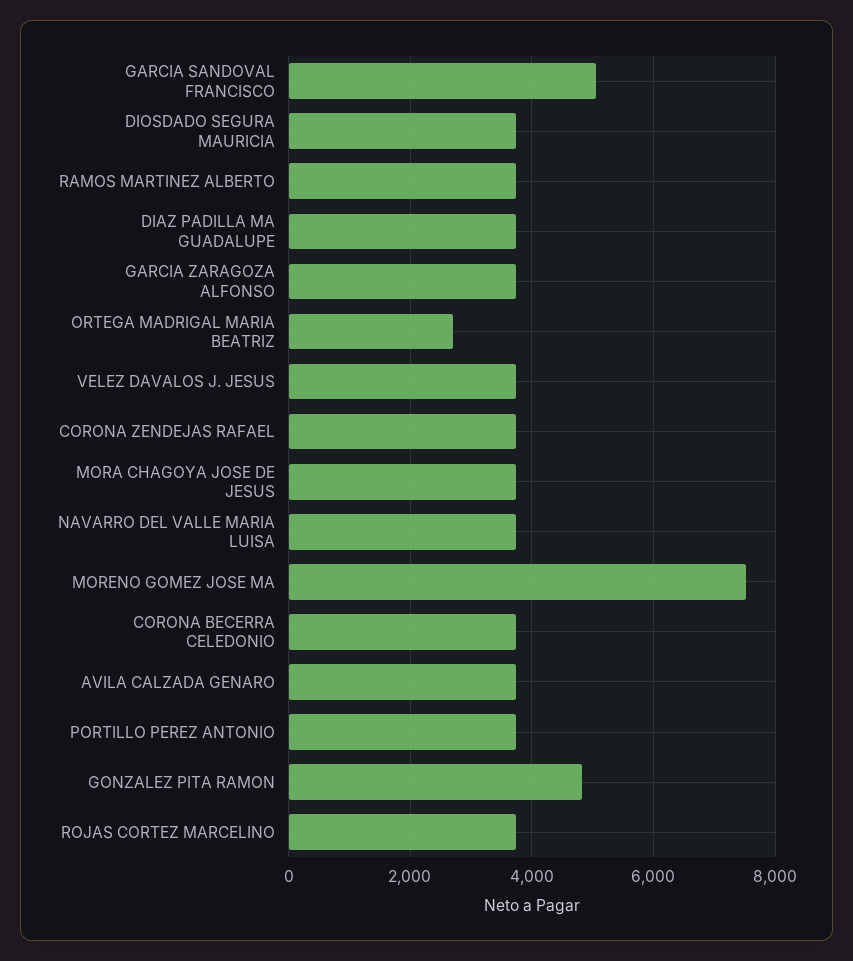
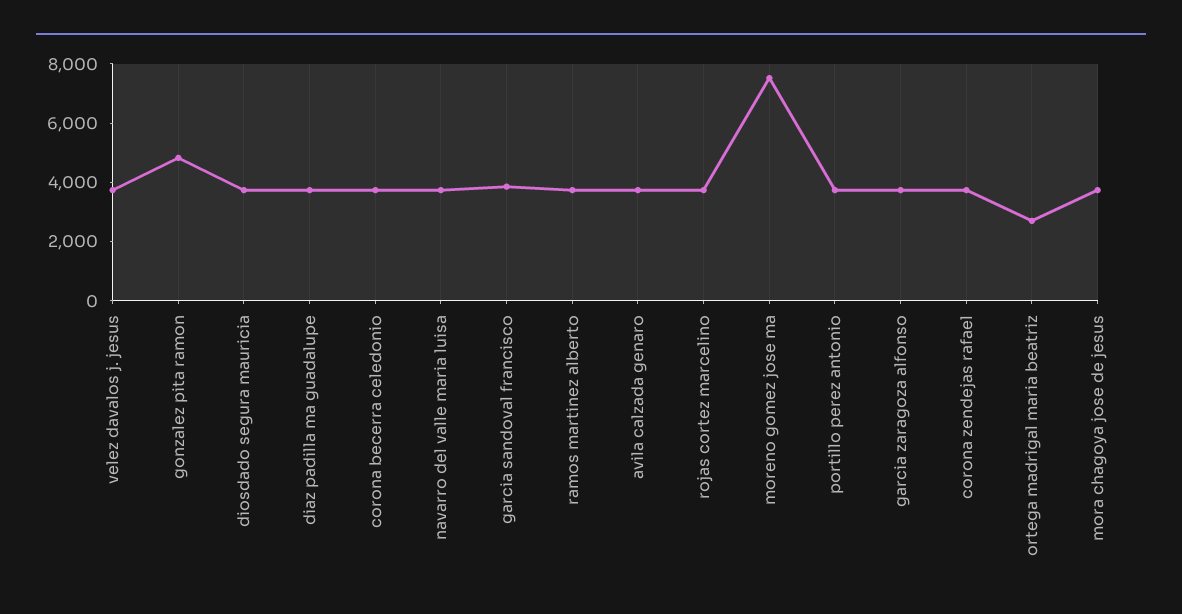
  {
-   "GARCIA SANDOVAL FRANCISCO": 5000,
+   "GARCIA SANDOVAL FRANCISCO": 4000,
    "DIOSDADO SEGURA MAURICIA": 3800,
    "RAMOS MARTINEZ ALBERTO": 3800,
    "DIAZ PADILLA MA GUADALUPE": 3800,
    "GARCIA ZARAGOZA ALFONSO": 3800,
    "ORTEGA MADRIGAL MARIA BEATRIZ": 2800,
    "VELEZ DAVALOS J. JESUS": 3800,
    "CORONA ZENDEJAS RAFAEL": 3800,
    "MORA CHAGOYA JOSE DE JESUS": 3800,
    "NAVARRO DEL VALLE MARIA LUISA": 3800,
    "MORENO GOMEZ JOSE MA": 7600,
    "CORONA BECERRA CELEDONIO": 3800,
    "AVILA CALZADA GENARO": 3800,
    "PORTILLO PEREZ ANTONIO": 3800,
    "GONZALEZ PITA RAMON": 4800,
    "ROJAS CORTEZ MARCELINO": 3800
  }

